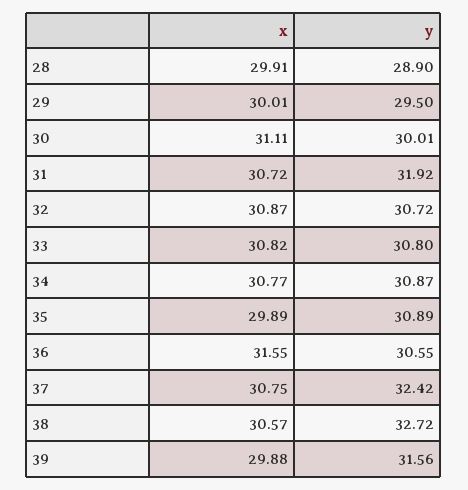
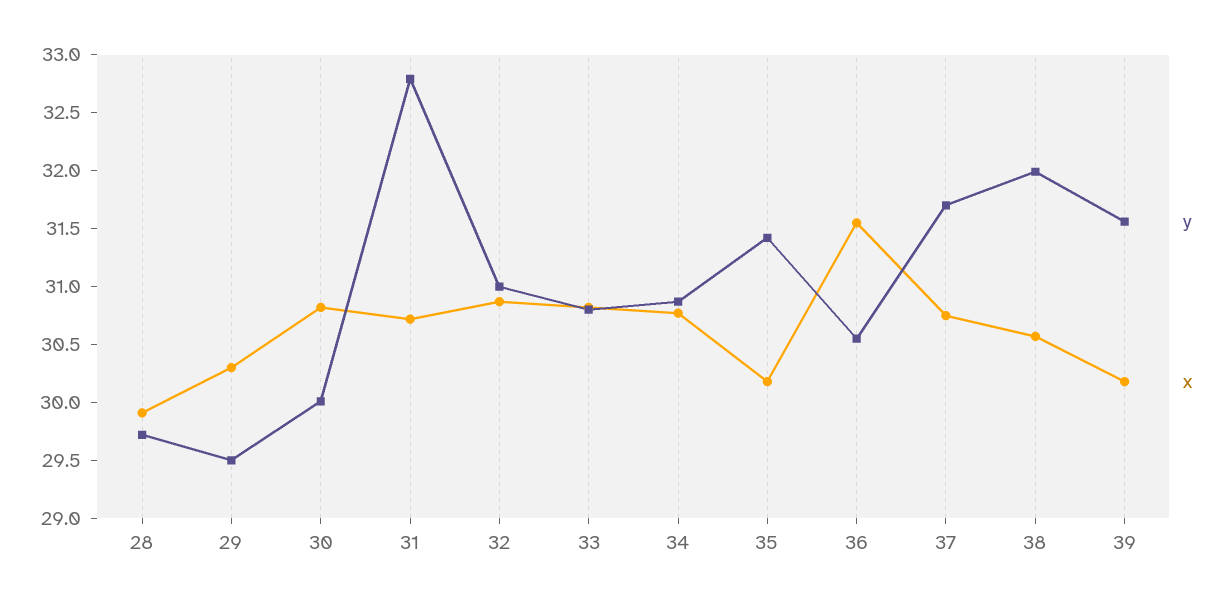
  {
    "x": {
      "28": 29.91,
-     "29": 30.01,
+     "29": 30.3,
-     "30": 31.11,
+     "30": 30.8,
      "31": 30.72,
      "32": 30.87,
      "33": 30.82,
      "34": 30.77,
-     "35": 29.89,
+     "35": 30.2,
      "36": 31.55,
      "37": 30.75,
      "38": 30.57,
-     "39": 29.88
+     "39": 30.2
    },
    "y": {
-     "28": 28.9,
+     "28": 29.7,
      "29": 29.5,
      "30": 30.01,
-     "31": 31.92,
+     "31": 32.8,
-     "32": 30.72,
+     "32": 31,
      "33": 30.8,
      "34": 30.87,
-     "35": 30.89,
+     "35": 31.4,
      "36": 30.55,
-     "37": 32.42,
+     "37": 31.7,
-     "38": 32.72,
+     "38": 32,
      "39": 31.56
    }
  }

